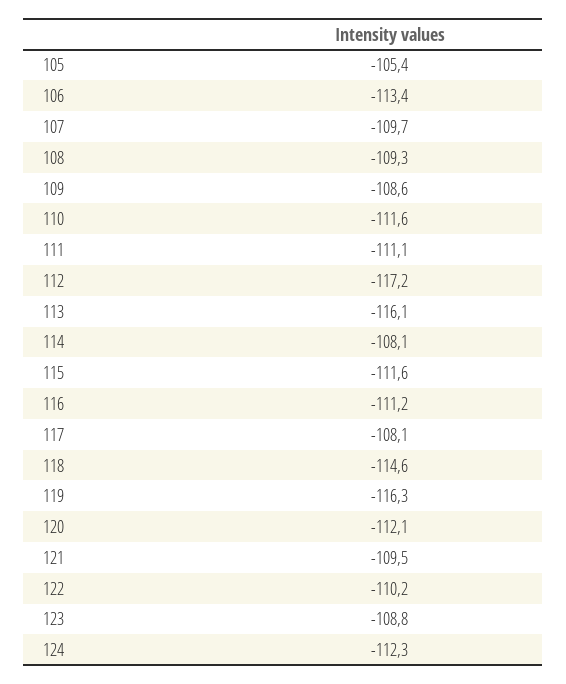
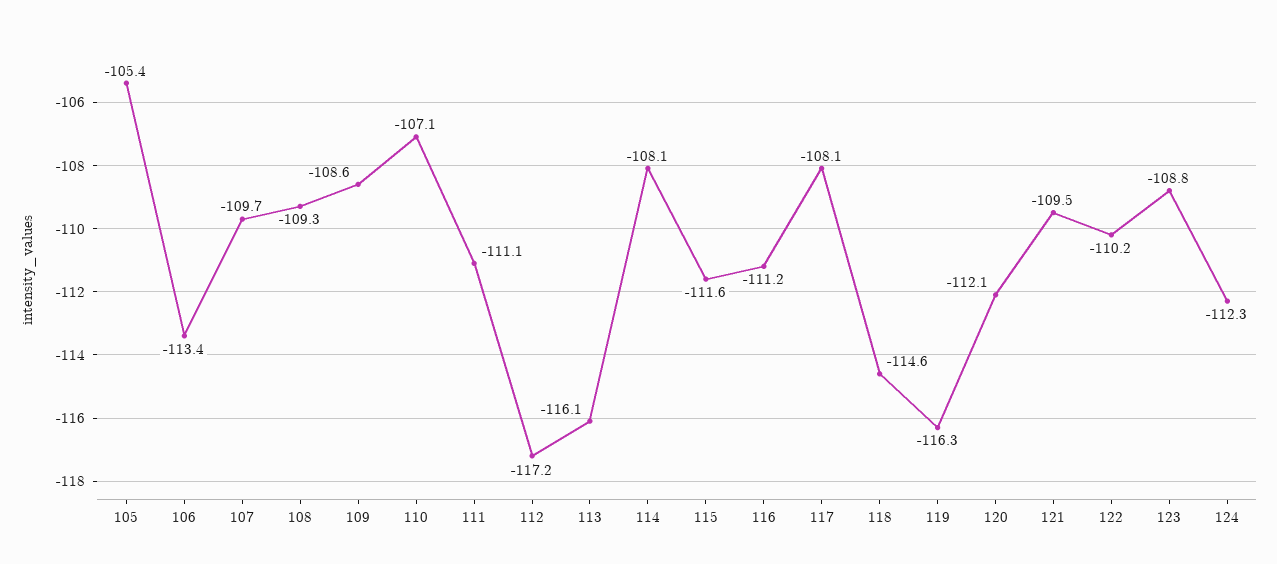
  {
    "105": -105.4,
    "106": -113.4,
    "107": -109.7,
    "108": -109.3,
    "109": -108.6,
-   "110": -111.6,
+   "110": -107.1,
    "111": -111.1,
    "112": -117.2,
    "113": -116.1,
    "114": -108.1,
    "115": -111.6,
    "116": -111.2,
    "117": -108.1,
    "118": -114.6,
    "119": -116.3,
    "120": -112.1,
    "121": -109.5,
    "122": -110.2,
    "123": -108.8,
    "124": -112.3
  }

